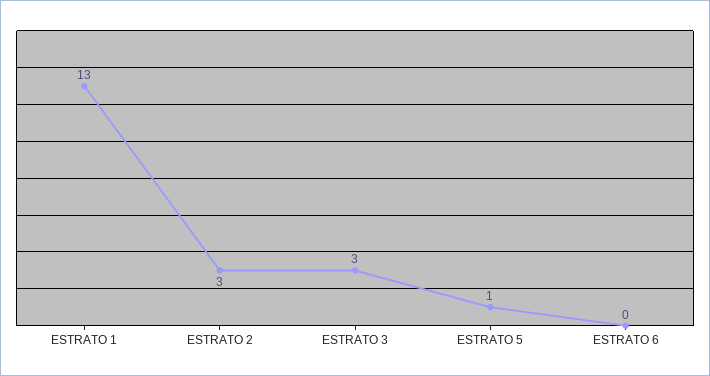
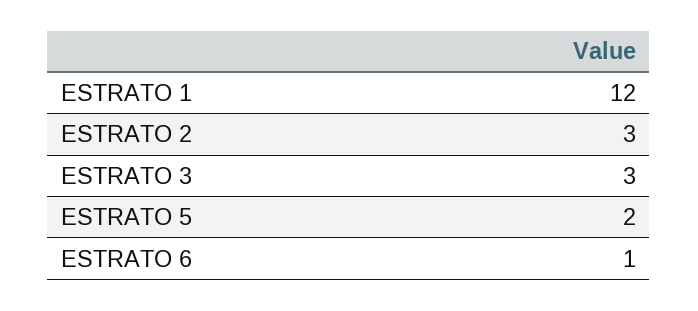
  {
-   "ESTRATO 1": 13,
+   "ESTRATO 1": 12,
    "ESTRATO 2": 3,
    "ESTRATO 3": 3,
-   "ESTRATO 5": 1,
+   "ESTRATO 5": 2,
-   "ESTRATO 6": 0
+   "ESTRATO 6": 1
  }

